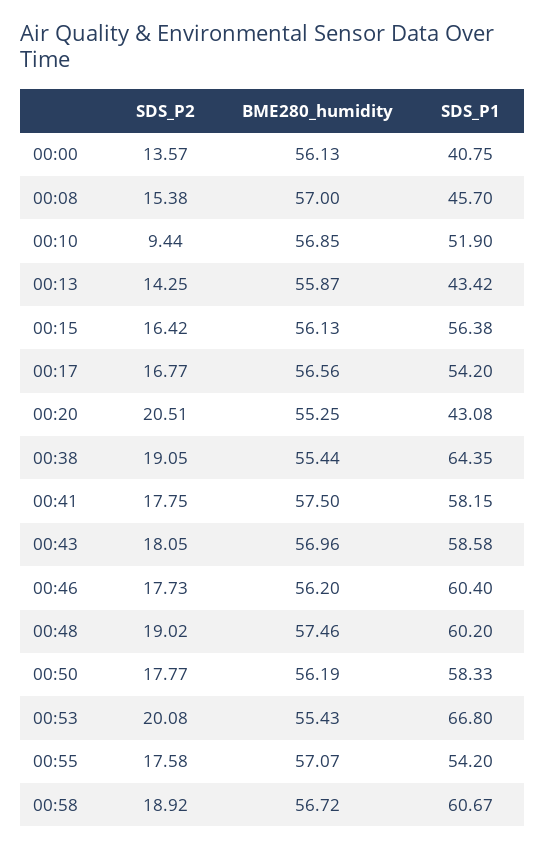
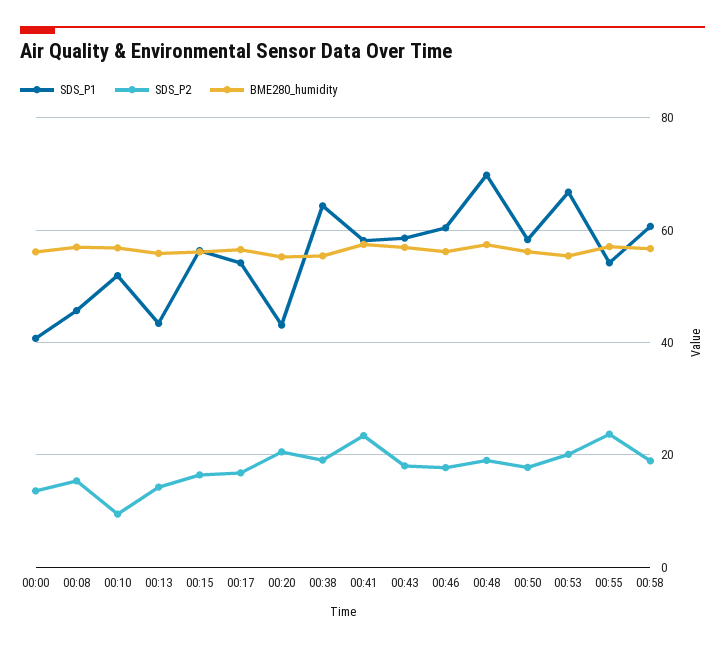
  {
    "SDS_P2": {
      "00:00": 13.57,
      "00:08": 15.38,
      "00:10": 9.44,
      "00:13": 14.25,
      "00:15": 16.42,
      "00:17": 16.77,
      "00:20": 20.51,
      "00:38": 19.05,
-     "00:41": 17.75,
+     "00:41": 24,
      "00:43": 18.05,
      "00:46": 17.73,
      "00:48": 19.02,
      "00:50": 17.77,
      "00:53": 20.08,
-     "00:55": 17.58,
+     "00:55": 24,
      "00:58": 18.92
    },
    "BME280_humidity": {
      "00:00": 56.13,
      "00:08": 57,
      "00:10": 56.85,
      "00:13": 55.87,
      "00:15": 56.13,
      "00:17": 56.56,
      "00:20": 55.25,
      "00:38": 55.44,
      "00:41": 57.5,
      "00:43": 56.96,
      "00:46": 56.2,
      "00:48": 57.46,
      "00:50": 56.19,
      "00:53": 55.43,
      "00:55": 57.07,
      "00:58": 56.72
    },
    "SDS_P1": {
      "00:00": 40.75,
      "00:08": 45.7,
      "00:10": 51.9,
      "00:13": 43.42,
      "00:15": 56.38,
      "00:17": 54.2,
      "00:20": 43.08,
      "00:38": 64.35,
      "00:41": 58.15,
      "00:43": 58.58,
      "00:46": 60.4,
-     "00:48": 60.2,
+     "00:48": 70,
      "00:50": 58.33,
      "00:53": 66.8,
      "00:55": 54.2,
      "00:58": 60.67
    }
  }

